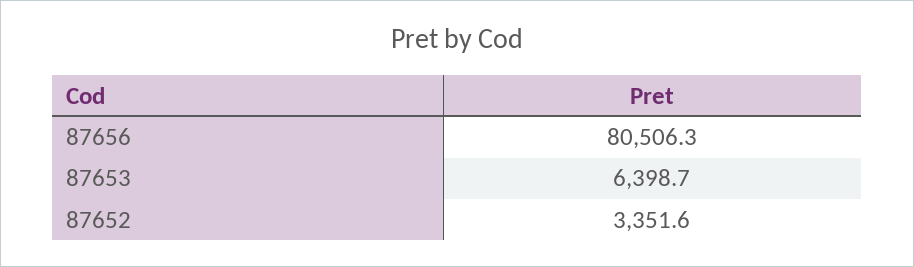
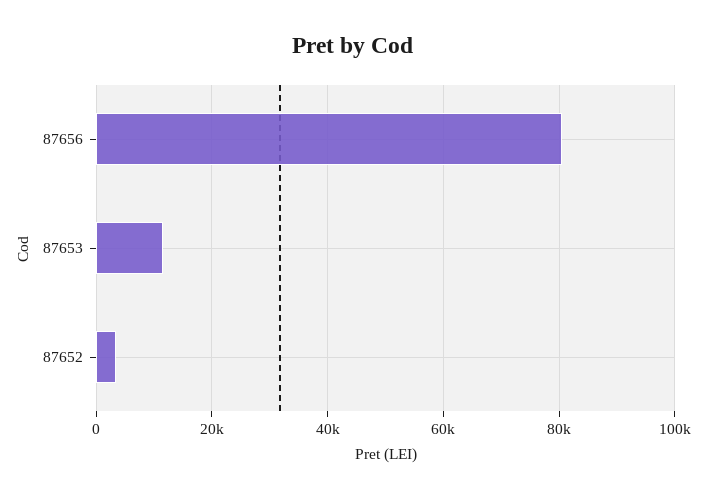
  {
    "87656": 80506.3,
-   "87653": 6398.7,
+   "87653": 12000,
    "87652": 3351.6
  }

